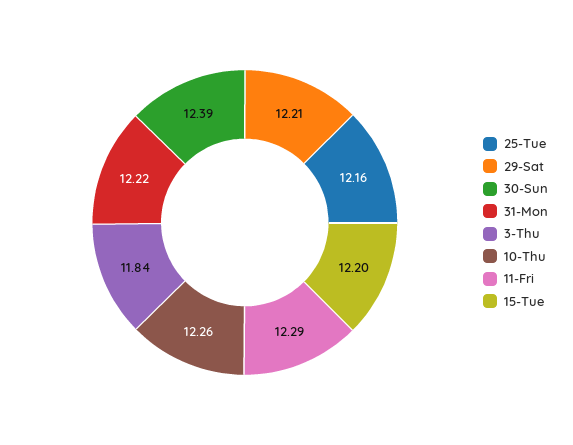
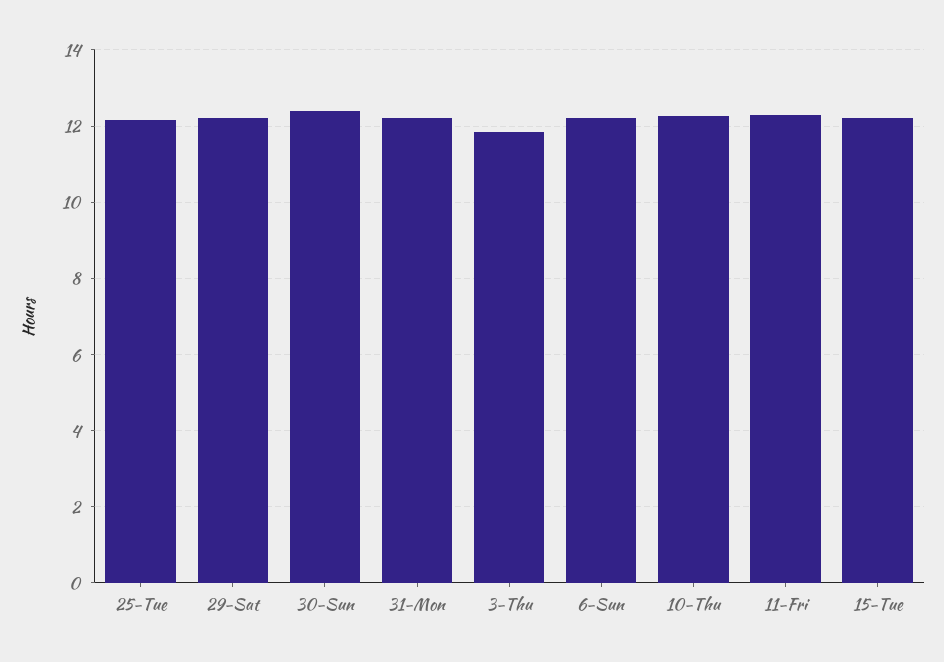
  {
    "25-Tue": 12.16,
    "29-Sat": 12.21,
    "30-Sun": 12.39,
    "31-Mon": 12.22,
    "3-Thu": 11.84,
    "10-Thu": 12.26,
    "11-Fri": 12.29,
-   "15-Tue": 12.2
+   "15-Tue": 12.2,
+   "6-Sun": 12.2
  }

